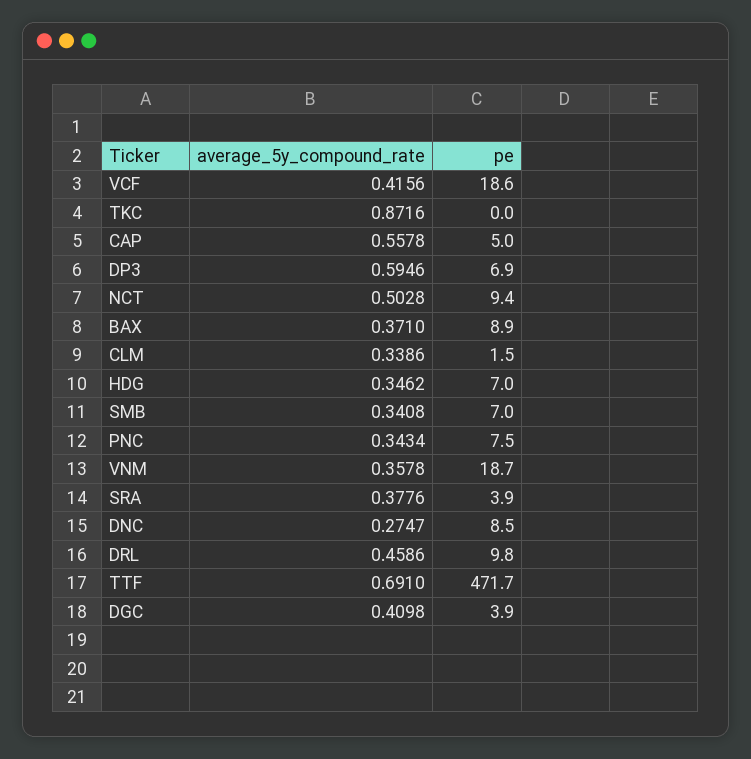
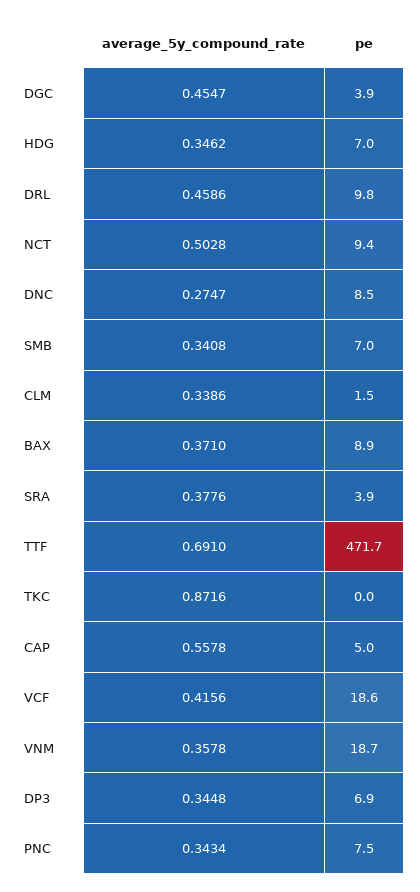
  {
    "average_5y_compound_rate": {
      "VCF": 0.4156,
      "TKC": 0.8716,
      "CAP": 0.5578,
-     "DP3": 0.5946,
+     "DP3": 0.3448,
      "NCT": 0.5028,
      "BAX": 0.371,
      "CLM": 0.3386,
      "HDG": 0.3462,
      "SMB": 0.3408,
      "PNC": 0.3434,
      "VNM": 0.3578,
      "SRA": 0.3776,
      "DNC": 0.2747,
      "DRL": 0.4586,
      "TTF": 0.691,
-     "DGC": 0.4098
+     "DGC": 0.4547
    },
    "pe": {
      "VCF": 18.6,
      "TKC": 0,
      "CAP": 5,
      "DP3": 6.9,
      "NCT": 9.4,
      "BAX": 8.9,
      "CLM": 1.5,
      "HDG": 7,
      "SMB": 7,
      "PNC": 7.5,
      "VNM": 18.7,
      "SRA": 3.9,
      "DNC": 8.5,
      "DRL": 9.8,
      "TTF": 471.7,
      "DGC": 3.9
    }
  }

